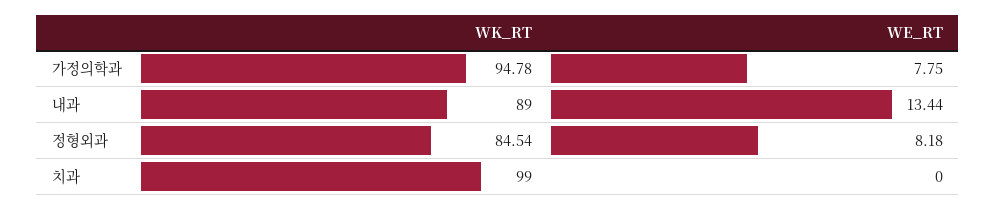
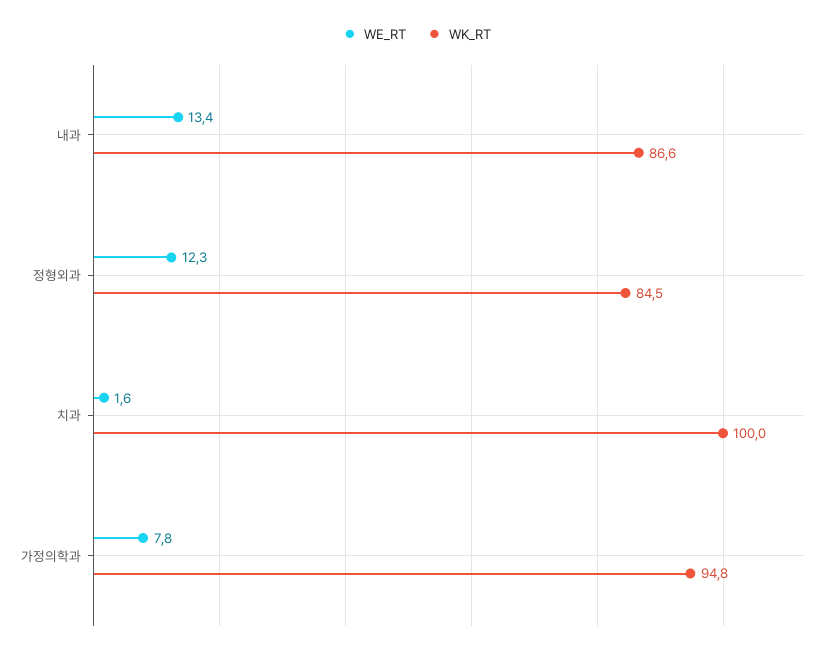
  {
    "WK_RT": {
      "가정의학과": 94.78,
-     "내과": 89,
+     "내과": 86.6,
      "정형외과": 84.54,
-     "치과": 99
+     "치과": 100
    },
    "WE_RT": {
      "가정의학과": 7.75,
      "내과": 13.44,
-     "정형외과": 8.18,
+     "정형외과": 12.3,
-     "치과": 0
+     "치과": 1.6
    }
  }

